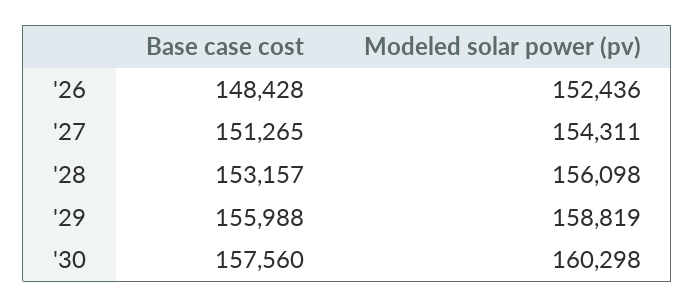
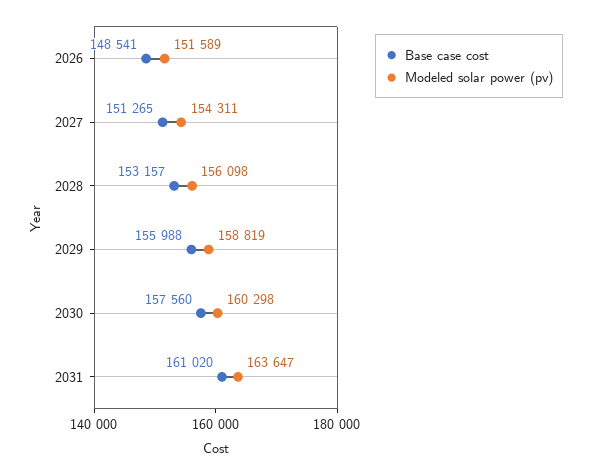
  {
    "Base case cost": {
-     "'26": 148428,
+     "'26": 148541,
      "'27": 151265,
      "'28": 153157,
      "'29": 155988,
-     "'30": 157560
+     "'30": 157560,
+     "2031": 161020
    },
    "Modeled solar power (pv)": {
-     "'26": 152436,
+     "'26": 151589,
      "'27": 154311,
      "'28": 156098,
      "'29": 158819,
-     "'30": 160298
+     "'30": 160298,
+     "2031": 163647
    }
  }

